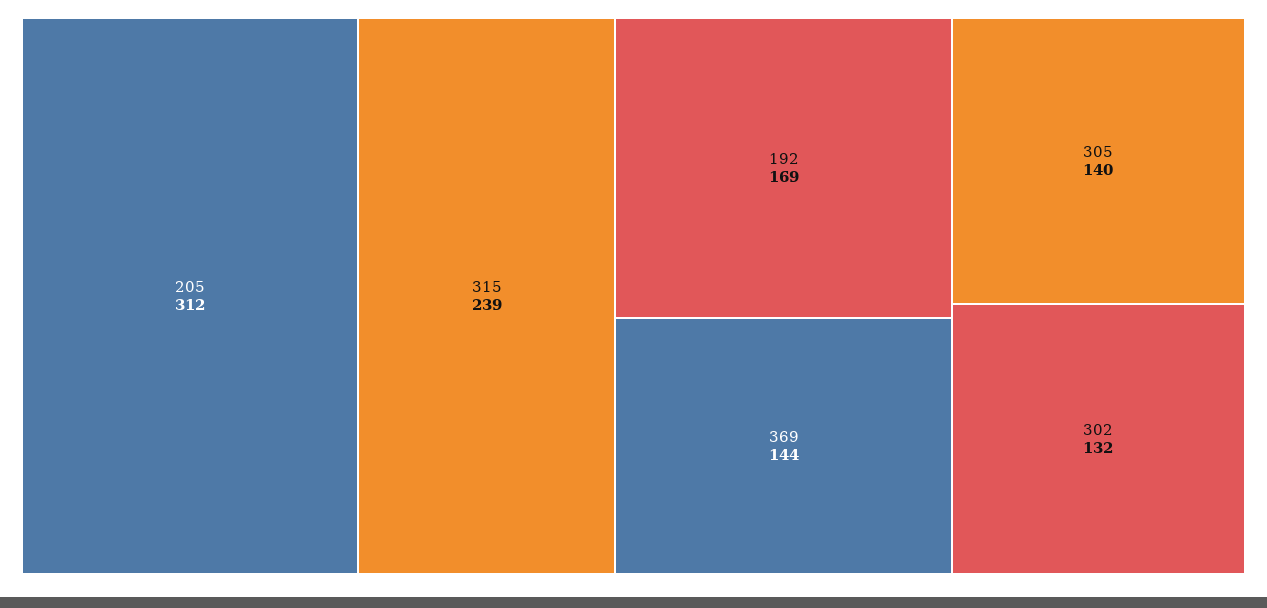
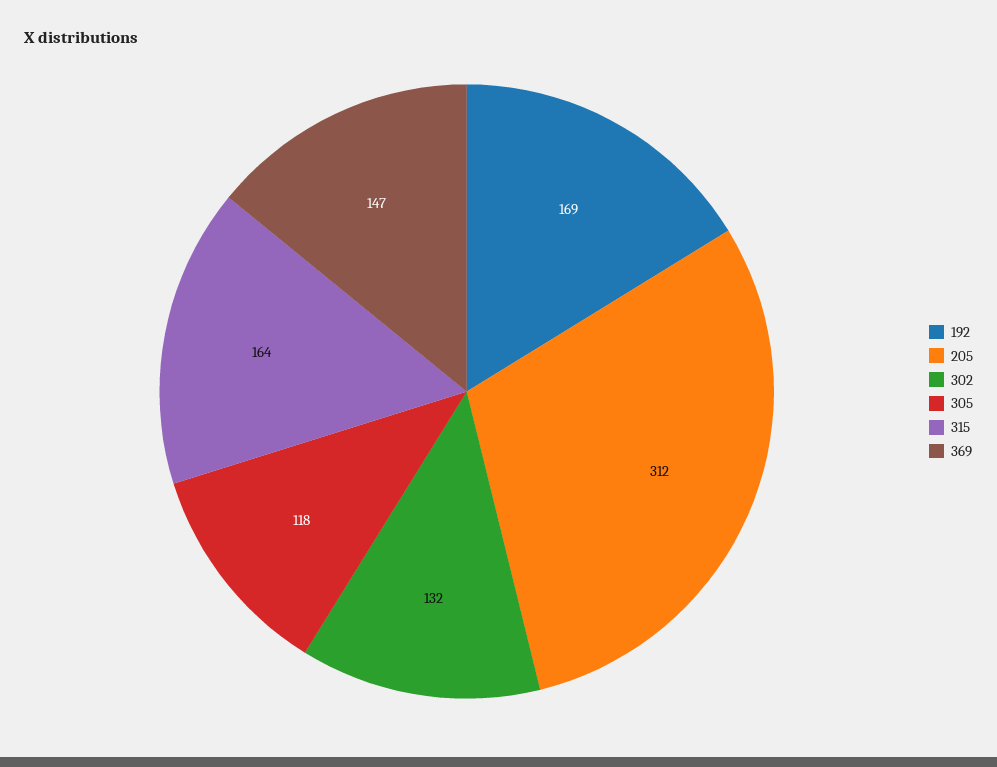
  {
    "205": 312,
-   "315": 239,
+   "315": 164,
    "192": 169,
-   "369": 144,
+   "369": 147,
-   "305": 140,
+   "305": 118,
    "302": 132
  }

